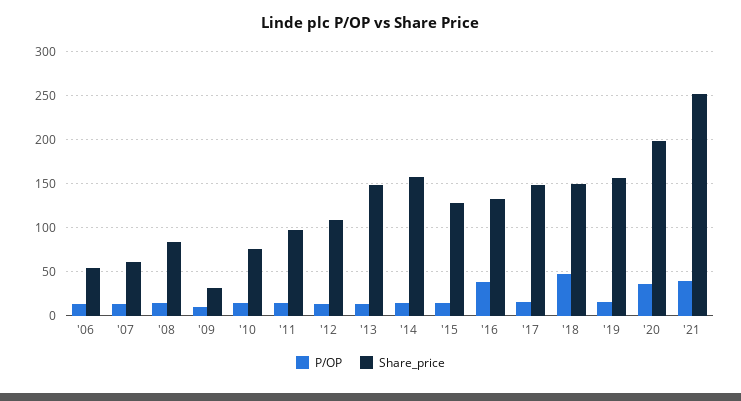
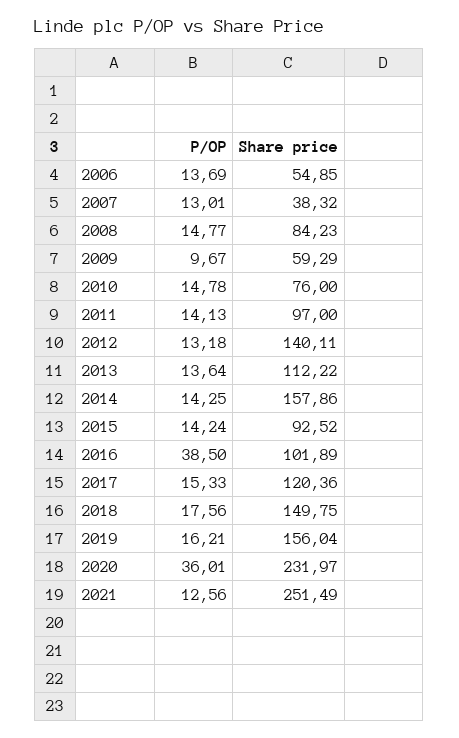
  {
    "P/OP": {
      "'06": 13.69,
      "'07": 13.01,
      "'08": 14.77,
      "'09": 9.67,
      "'10": 14.78,
      "'11": 14.13,
      "'12": 13.18,
      "'13": 13.64,
      "'14": 14.25,
      "'15": 14.24,
      "'16": 38.5,
      "'17": 15.33,
-     "'18": 50,
+     "'18": 17.56,
      "'19": 16.21,
      "'20": 36.01,
-     "'21": 40
+     "'21": 12.56
    },
    "Share_price": {
      "'06": 54.85,
-     "'07": 60,
+     "'07": 38.32,
      "'08": 84.23,
-     "'09": 30,
+     "'09": 59.29,
      "'10": 76,
      "'11": 97,
-     "'12": 110,
+     "'12": 140.11,
-     "'13": 150,
+     "'13": 112.22,
      "'14": 157.86,
-     "'15": 130,
+     "'15": 92.52,
-     "'16": 130,
+     "'16": 101.89,
-     "'17": 150,
+     "'17": 120.36,
      "'18": 149.75,
      "'19": 156.04,
-     "'20": 200,
+     "'20": 231.97,
      "'21": 251.49
    }
  }

